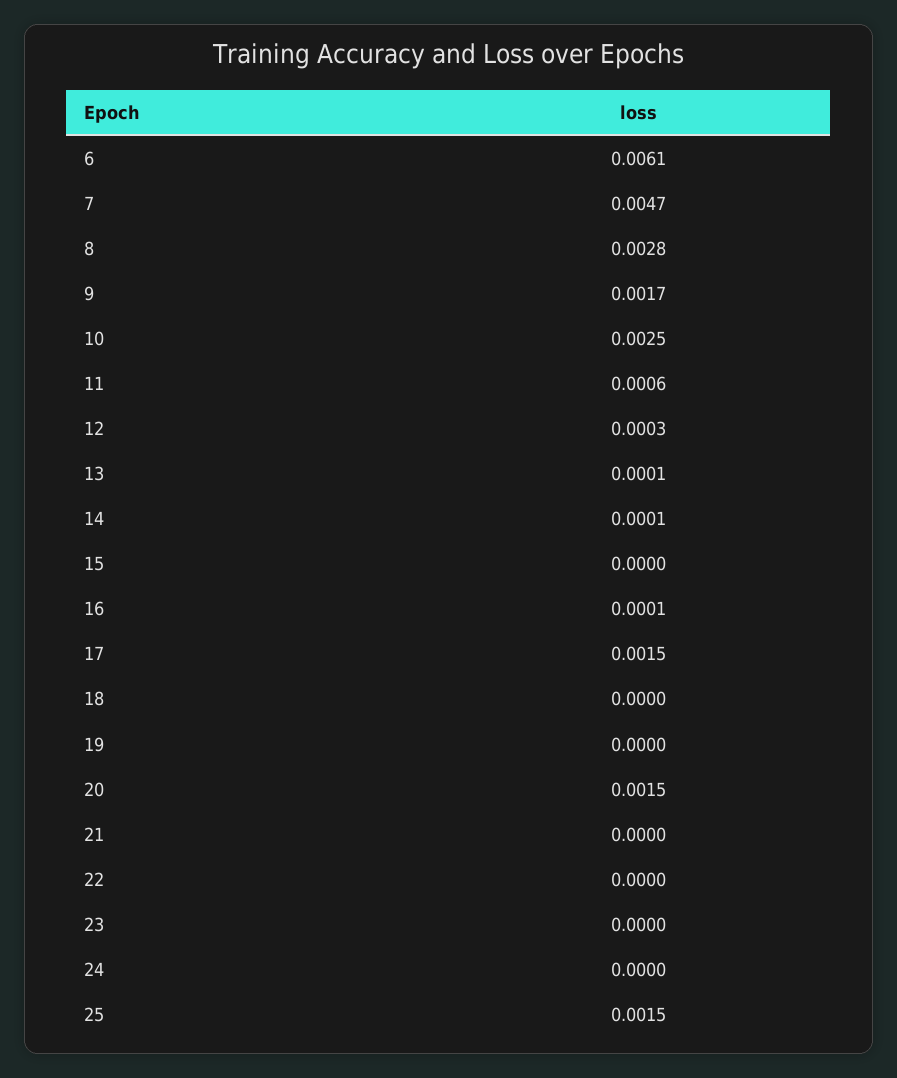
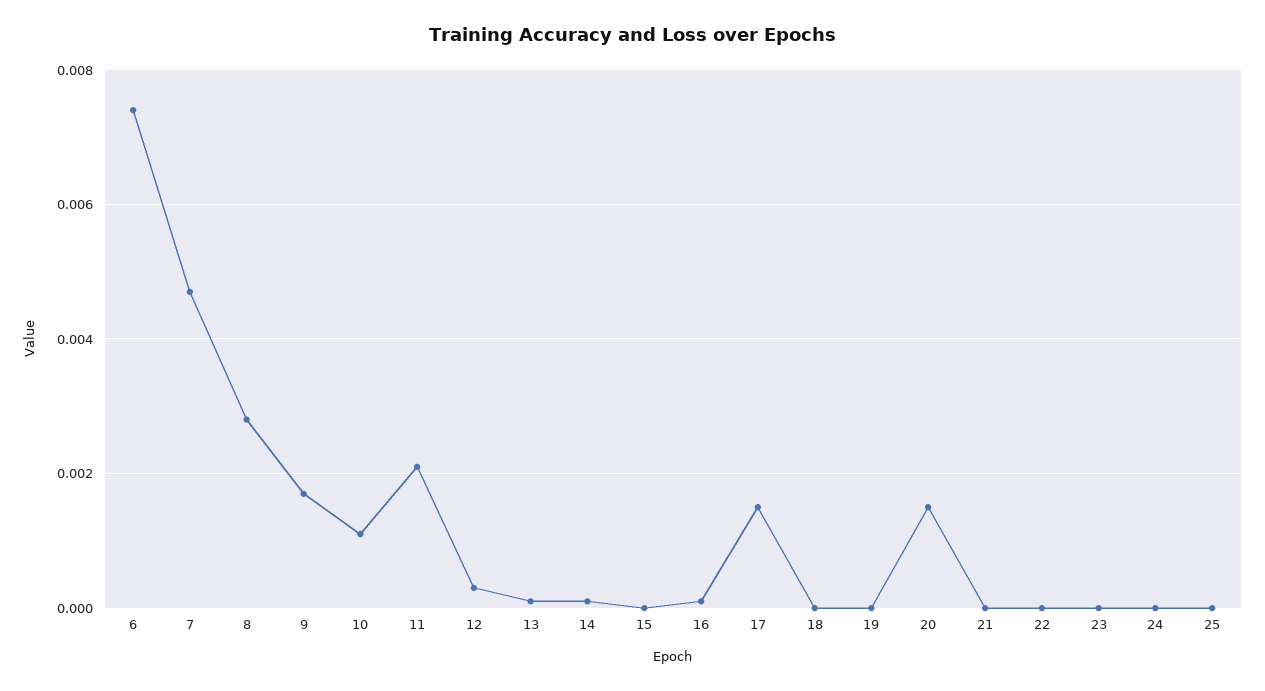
  {
-   "6": 0.0061,
+   "6": 0.0075,
    "7": 0.0047,
    "8": 0.0028,
    "9": 0.0017,
-   "10": 0.0025,
+   "10": 0.001,
-   "11": 0.0006,
+   "11": 0.002,
    "12": 0.0003,
    "13": 0.0001,
    "14": 0.0001,
    "15": 0,
    "16": 0.0001,
    "17": 0.0015,
    "18": 0,
    "19": 0,
    "20": 0.0015,
    "21": 0,
    "22": 0,
    "23": 0,
    "24": 0,
-   "25": 0.0015
+   "25": 0
  }

